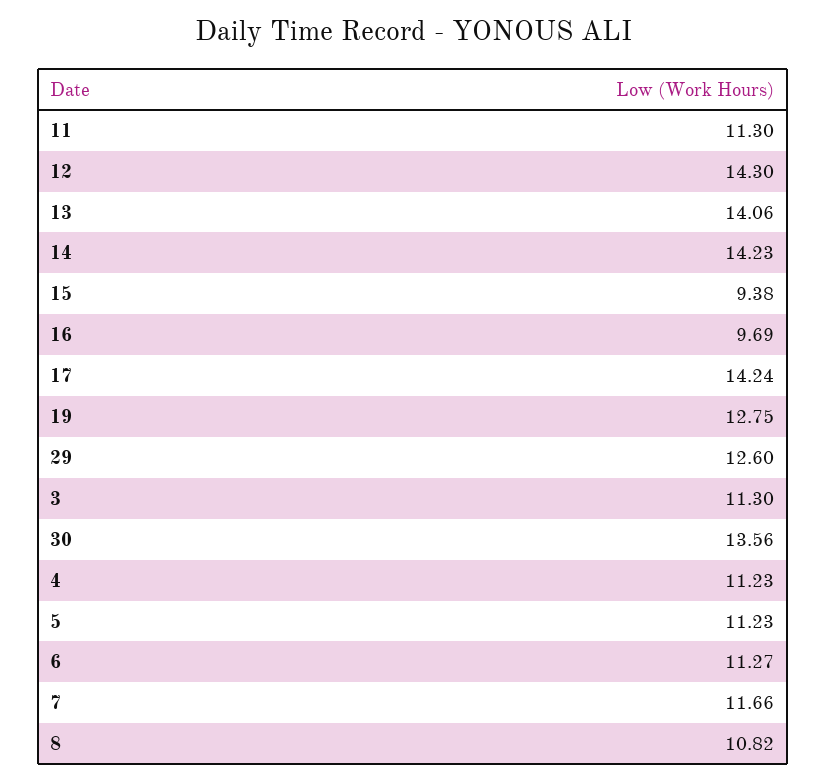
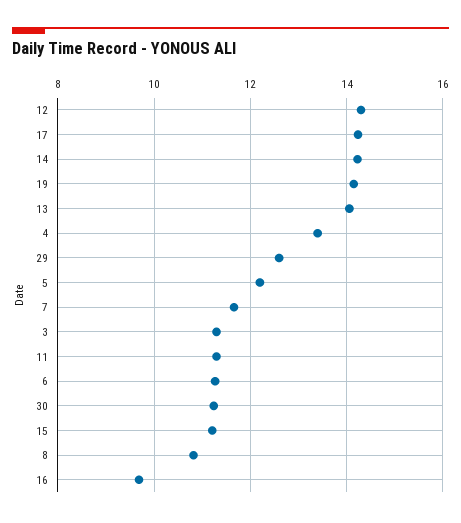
  {
    "11": 11.3,
    "12": 14.3,
    "13": 14.06,
    "14": 14.23,
-   "15": 9.38,
+   "15": 11.2,
    "16": 9.69,
    "17": 14.24,
-   "19": 12.75,
+   "19": 14.2,
    "29": 12.6,
    "3": 11.3,
-   "30": 13.56,
+   "30": 11.2,
-   "4": 11.23,
+   "4": 13.4,
-   "5": 11.23,
+   "5": 12.2,
    "6": 11.27,
    "7": 11.66,
    "8": 10.82
  }

